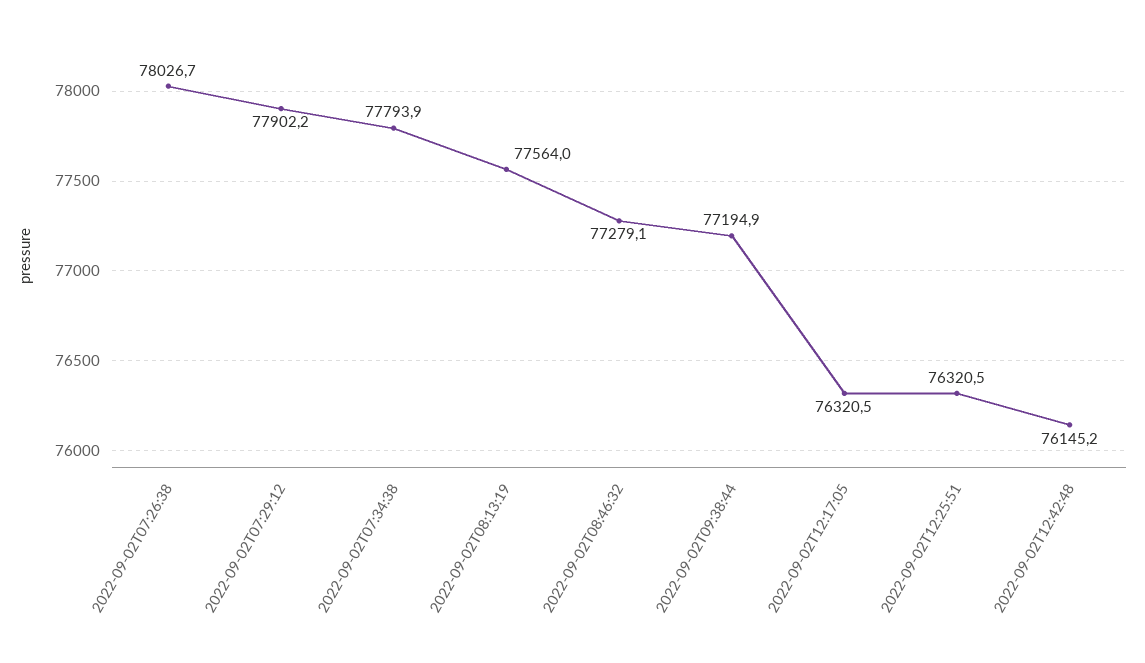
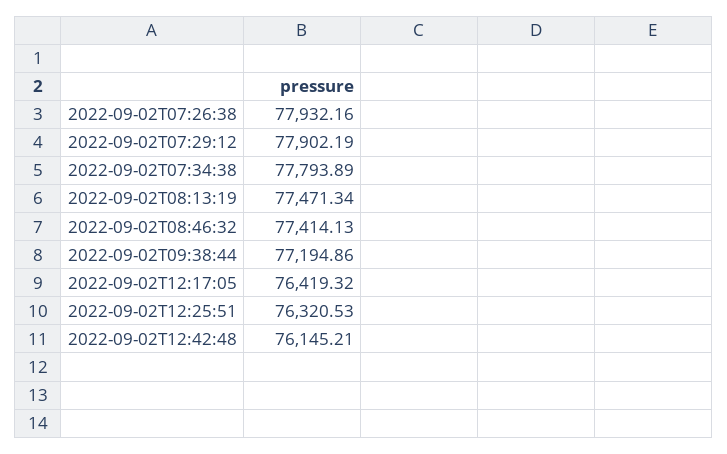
  {
-   "2022-09-02T07:26:38": 78026.7,
+   "2022-09-02T07:26:38": 77932.16,
    "2022-09-02T07:29:12": 77902.19,
    "2022-09-02T07:34:38": 77793.89,
-   "2022-09-02T08:13:19": 77564,
+   "2022-09-02T08:13:19": 77471.34,
-   "2022-09-02T08:46:32": 77279.1,
+   "2022-09-02T08:46:32": 77414.13,
    "2022-09-02T09:38:44": 77194.86,
-   "2022-09-02T12:17:05": 76320.5,
+   "2022-09-02T12:17:05": 76419.32,
    "2022-09-02T12:25:51": 76320.53,
    "2022-09-02T12:42:48": 76145.21
  }

